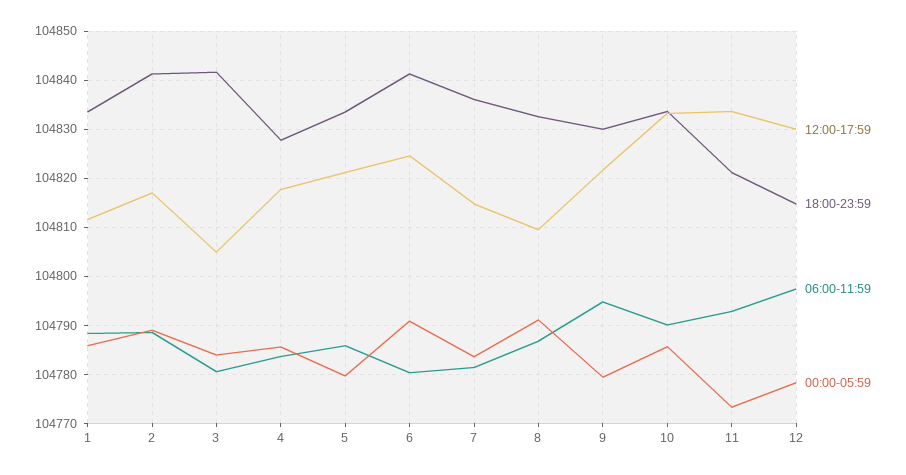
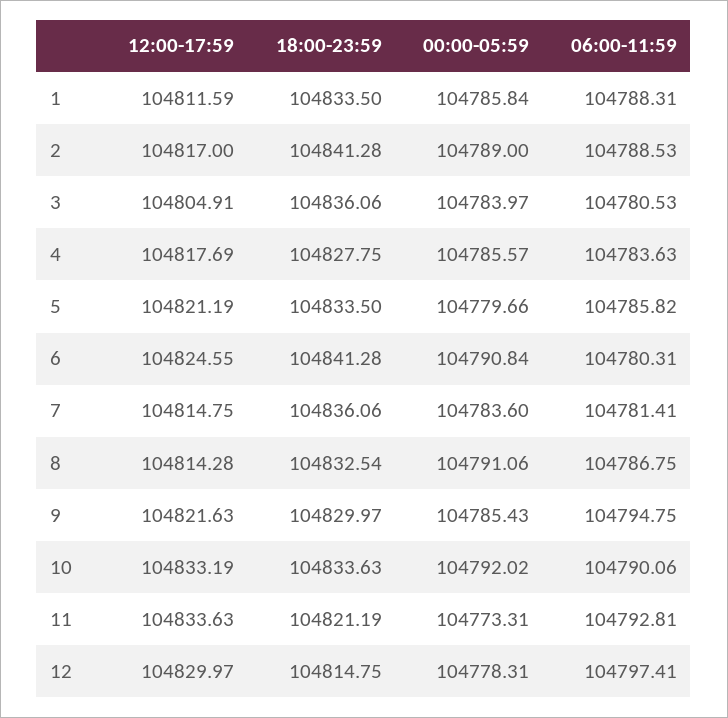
  {
    "12:00-17:59": {
      "1": 104811.59,
      "2": 104817,
      "3": 104804.91,
      "4": 104817.69,
      "5": 104821.19,
      "6": 104824.55,
      "7": 104814.75,
-     "8": 104810,
+     "8": 104814.28,
      "9": 104821.63,
      "10": 104833.19,
      "11": 104833.63,
      "12": 104829.97
    },
    "18:00-23:59": {
      "1": 104833.5,
      "2": 104841.28,
-     "3": 104842,
+     "3": 104836.06,
      "4": 104827.75,
      "5": 104833.5,
      "6": 104841.28,
      "7": 104836.06,
      "8": 104832.54,
      "9": 104829.97,
      "10": 104833.63,
      "11": 104821.19,
      "12": 104814.75
    },
    "06:00-11:59": {
      "1": 104788.31,
      "2": 104788.53,
      "3": 104780.53,
      "4": 104783.63,
      "5": 104785.82,
      "6": 104780.31,
      "7": 104781.41,
      "8": 104786.75,
      "9": 104794.75,
      "10": 104790.06,
      "11": 104792.81,
      "12": 104797.41
    },
    "00:00-05:59": {
      "1": 104785.84,
      "2": 104789,
      "3": 104783.97,
      "4": 104785.57,
      "5": 104779.66,
      "6": 104790.84,
      "7": 104783.6,
      "8": 104791.06,
-     "9": 104780,
+     "9": 104785.43,
-     "10": 104786,
+     "10": 104792.02,
      "11": 104773.31,
      "12": 104778.31
    }
  }

